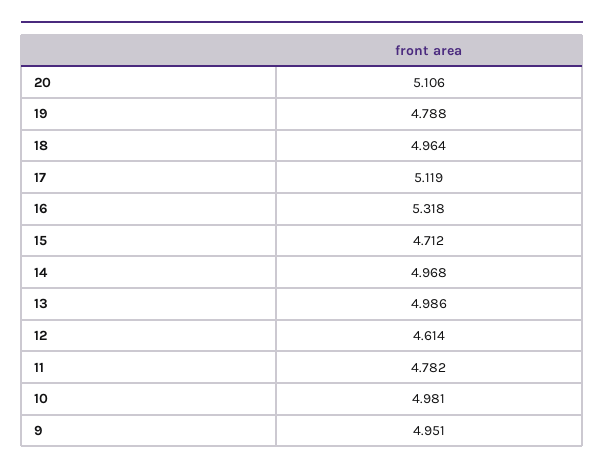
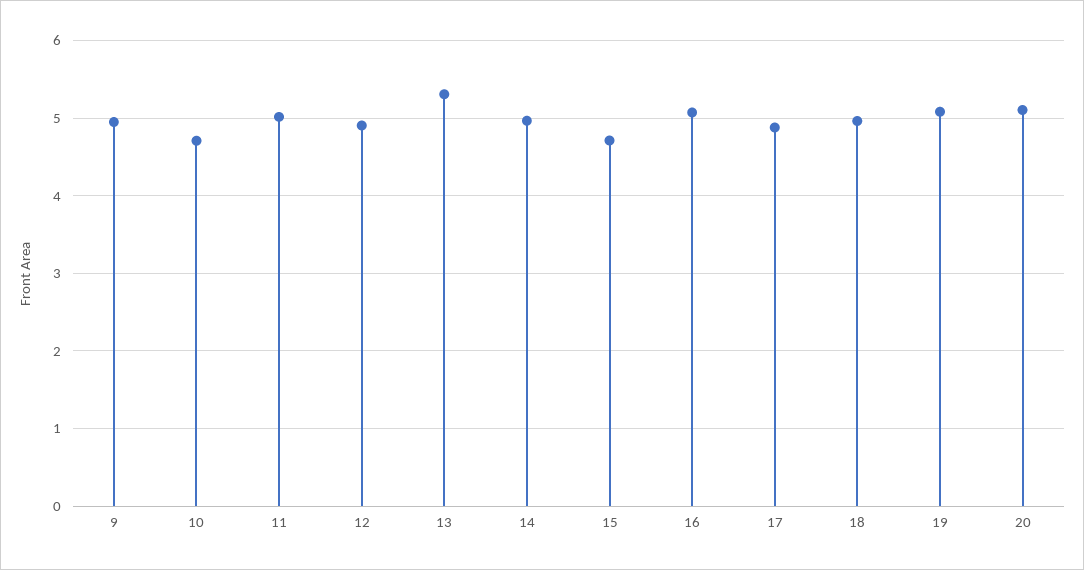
  {
    "20": 5.106,
-   "19": 4.788,
+   "19": 5.1,
    "18": 4.964,
-   "17": 5.119,
+   "17": 4.9,
-   "16": 5.318,
+   "16": 5.1,
    "15": 4.712,
    "14": 4.968,
-   "13": 4.986,
+   "13": 5.3,
-   "12": 4.614,
+   "12": 4.9,
-   "11": 4.782,
+   "11": 5,
-   "10": 4.981,
+   "10": 4.7,
    "9": 4.951
  }

